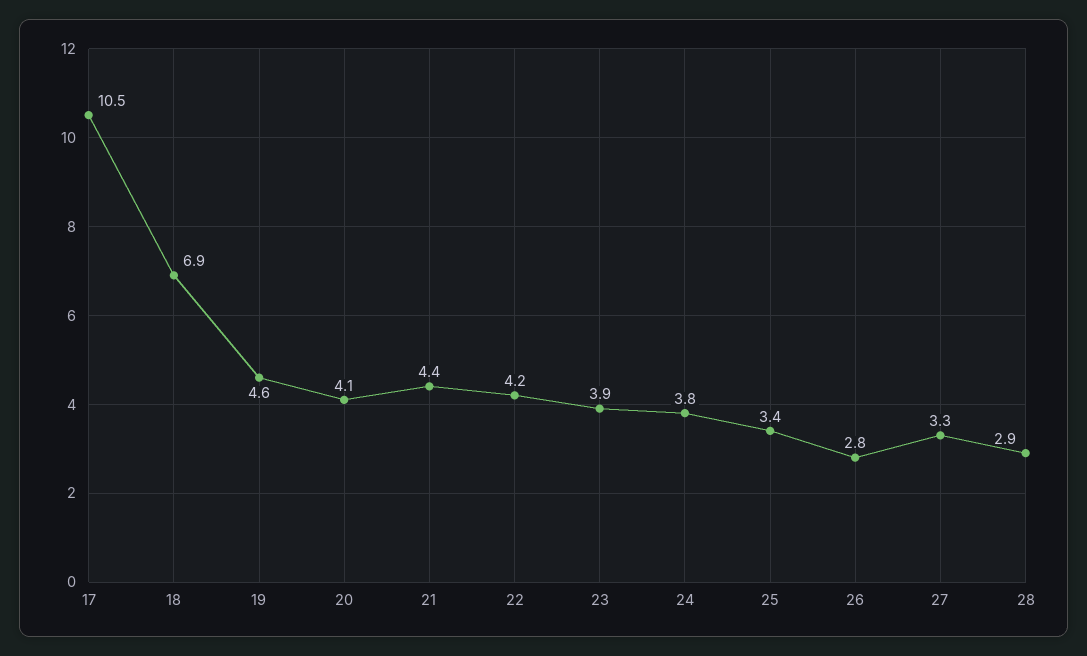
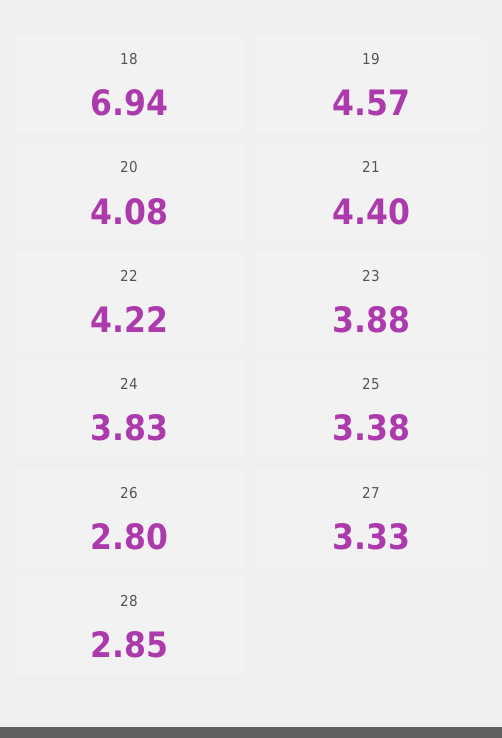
  {
-   "17": 10.5,
    "18": 6.94,
    "19": 4.57,
    "20": 4.08,
    "21": 4.4,
    "22": 4.22,
    "23": 3.88,
    "24": 3.83,
    "25": 3.38,
    "26": 2.8,
    "27": 3.33,
    "28": 2.85
  }

